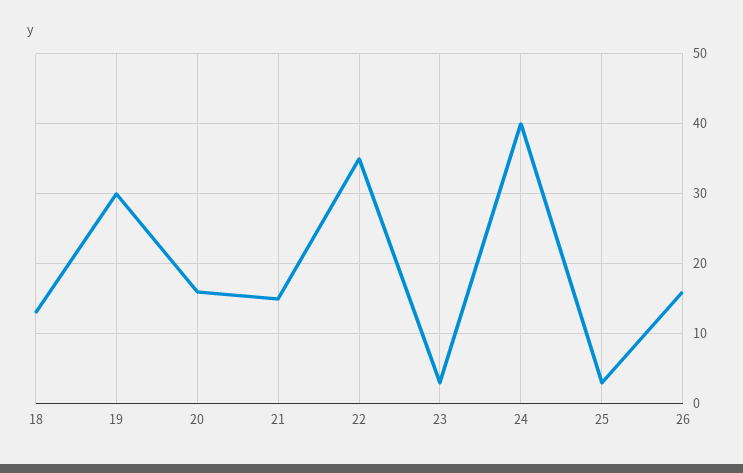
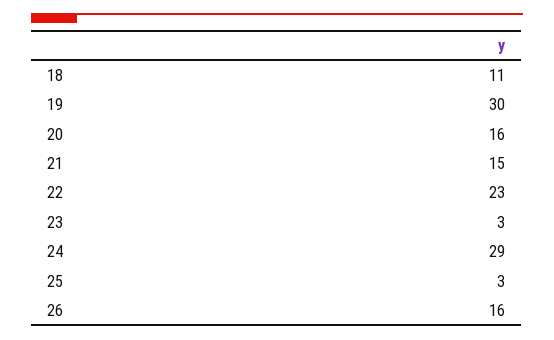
  {
-   "18": 13,
+   "18": 11,
    "19": 30,
    "20": 16,
    "21": 15,
-   "22": 35,
+   "22": 23,
    "23": 3,
-   "24": 40,
+   "24": 29,
    "25": 3,
    "26": 16
  }

